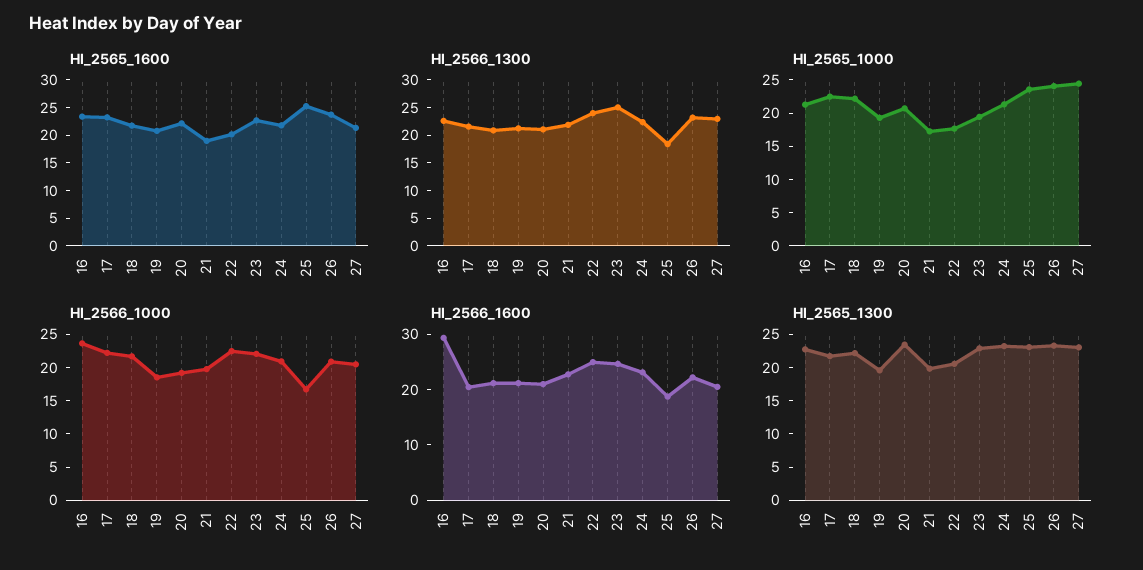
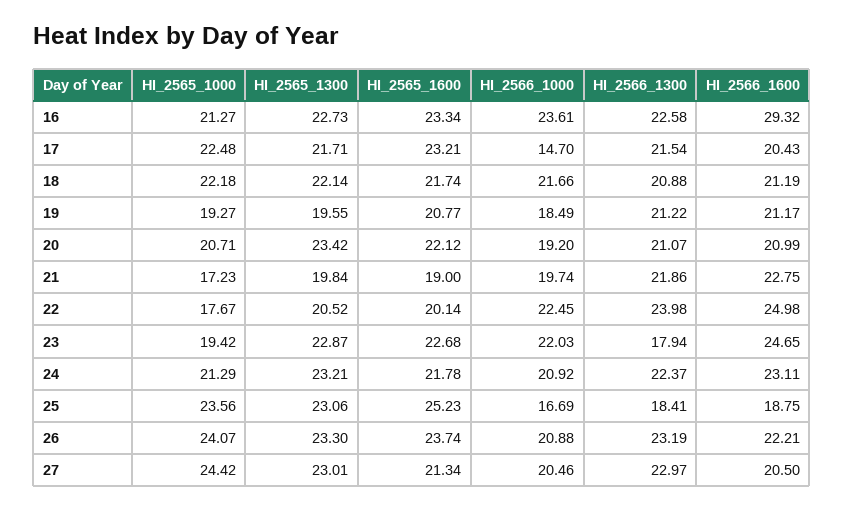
  {
    "HI_2565_1600": {
      "16": 23.34,
      "17": 23.21,
      "18": 21.74,
      "19": 20.77,
      "20": 22.12,
      "21": 19,
      "22": 20.14,
      "23": 22.68,
      "24": 21.78,
      "25": 25.23,
      "26": 23.74,
      "27": 21.34
    },
    "HI_2566_1300": {
      "16": 22.58,
      "17": 21.54,
      "18": 20.88,
      "19": 21.22,
      "20": 21.07,
      "21": 21.86,
      "22": 23.98,
-     "23": 25,
+     "23": 17.94,
      "24": 22.37,
      "25": 18.41,
      "26": 23.19,
      "27": 22.97
    },
    "HI_2565_1000": {
      "16": 21.27,
      "17": 22.48,
      "18": 22.18,
      "19": 19.27,
      "20": 20.71,
      "21": 17.23,
      "22": 17.67,
      "23": 19.42,
      "24": 21.29,
      "25": 23.56,
      "26": 24.07,
      "27": 24.42
    },
    "HI_2566_1000": {
      "16": 23.61,
-     "17": 22.5,
+     "17": 14.7,
      "18": 21.66,
      "19": 18.49,
      "20": 19.2,
      "21": 19.74,
      "22": 22.45,
      "23": 22.03,
      "24": 20.92,
      "25": 16.69,
      "26": 20.88,
      "27": 20.46
    },
    "HI_2566_1600": {
      "16": 29.32,
      "17": 20.43,
      "18": 21.19,
      "19": 21.17,
      "20": 20.99,
      "21": 22.75,
      "22": 24.98,
      "23": 24.65,
      "24": 23.11,
      "25": 18.75,
      "26": 22.21,
      "27": 20.5
    },
    "HI_2565_1300": {
      "16": 22.73,
      "17": 21.71,
      "18": 22.14,
      "19": 19.55,
      "20": 23.42,
      "21": 19.84,
      "22": 20.52,
      "23": 22.87,
      "24": 23.21,
      "25": 23.06,
      "26": 23.3,
      "27": 23.01
    }
  }

